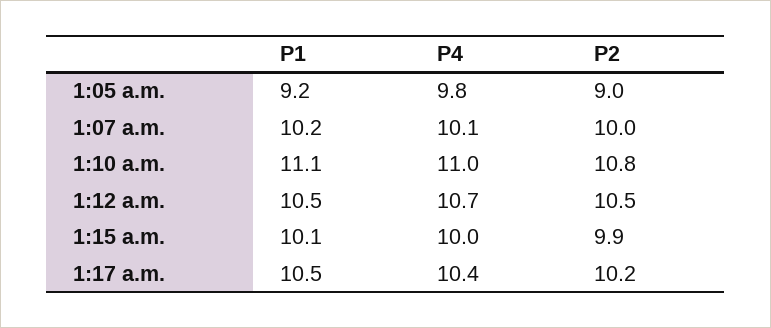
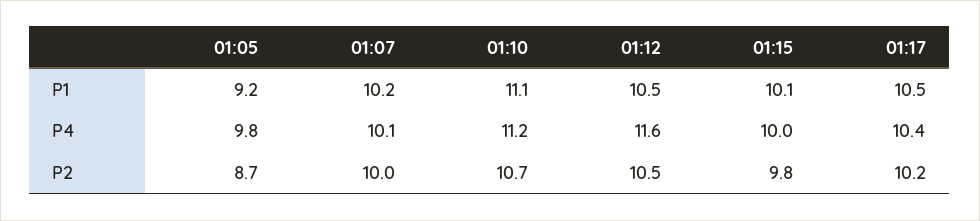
  {
    "P1": {
      "1:05 a.m.": 9.2,
      "1:07 a.m.": 10.2,
      "1:10 a.m.": 11.1,
      "1:12 a.m.": 10.5,
      "1:15 a.m.": 10.1,
      "1:17 a.m.": 10.5
    },
    "P4": {
      "1:05 a.m.": 9.8,
      "1:07 a.m.": 10.1,
-     "1:10 a.m.": 11,
+     "1:10 a.m.": 11.2,
-     "1:12 a.m.": 10.7,
+     "1:12 a.m.": 11.6,
      "1:15 a.m.": 10,
      "1:17 a.m.": 10.4
    },
    "P2": {
-     "1:05 a.m.": 9,
+     "1:05 a.m.": 8.7,
      "1:07 a.m.": 10,
-     "1:10 a.m.": 10.8,
+     "1:10 a.m.": 10.7,
      "1:12 a.m.": 10.5,
-     "1:15 a.m.": 9.9,
+     "1:15 a.m.": 9.8,
      "1:17 a.m.": 10.2
    }
  }

